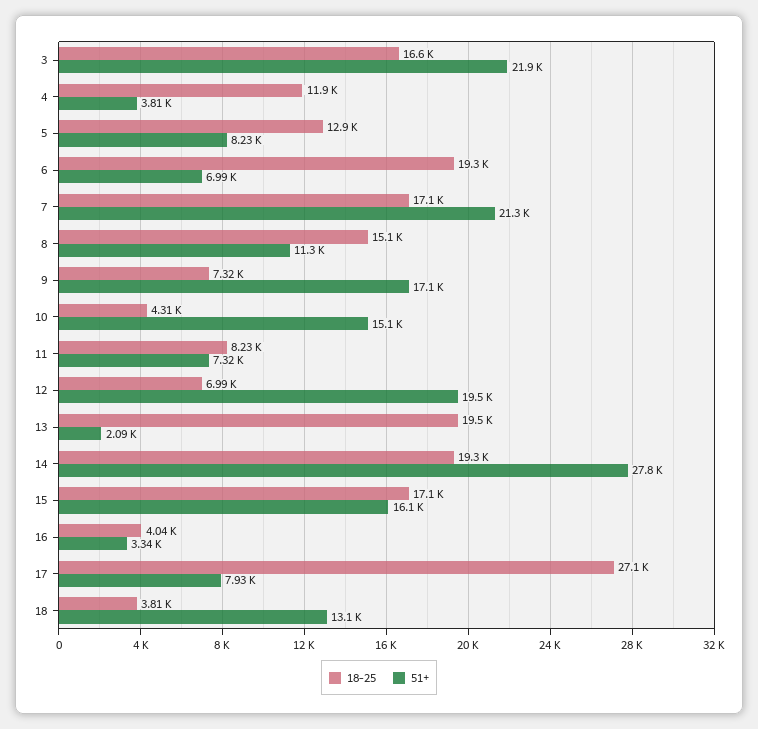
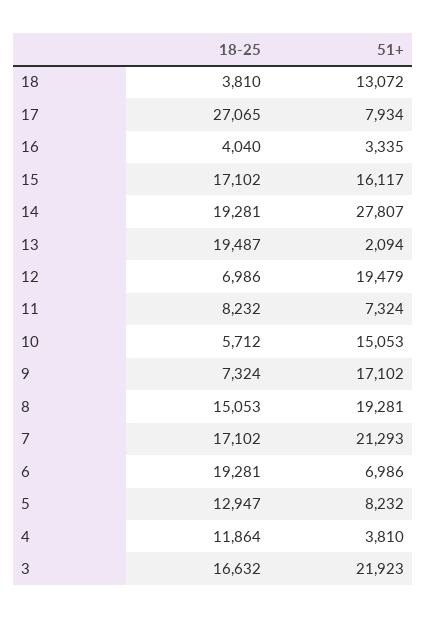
  {
    "18-25": {
      "3": 16632,
      "4": 11864,
      "5": 12947,
      "6": 19281,
      "7": 17102,
      "8": 15053,
      "9": 7324,
-     "10": 4310,
+     "10": 5712,
      "11": 8232,
      "12": 6986,
      "13": 19487,
      "14": 19281,
      "15": 17102,
      "16": 4040,
      "17": 27065,
      "18": 3810
    },
    "51+": {
      "3": 21923,
      "4": 3810,
      "5": 8232,
      "6": 6986,
      "7": 21293,
-     "8": 11300,
+     "8": 19281,
      "9": 17102,
      "10": 15053,
      "11": 7324,
      "12": 19479,
      "13": 2094,
      "14": 27807,
      "15": 16117,
      "16": 3335,
      "17": 7934,
      "18": 13072
    }
  }

